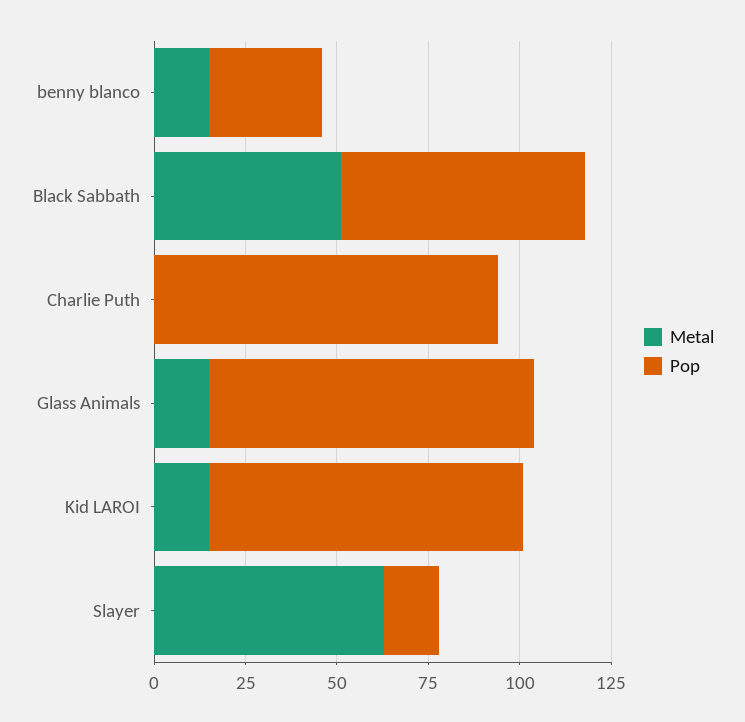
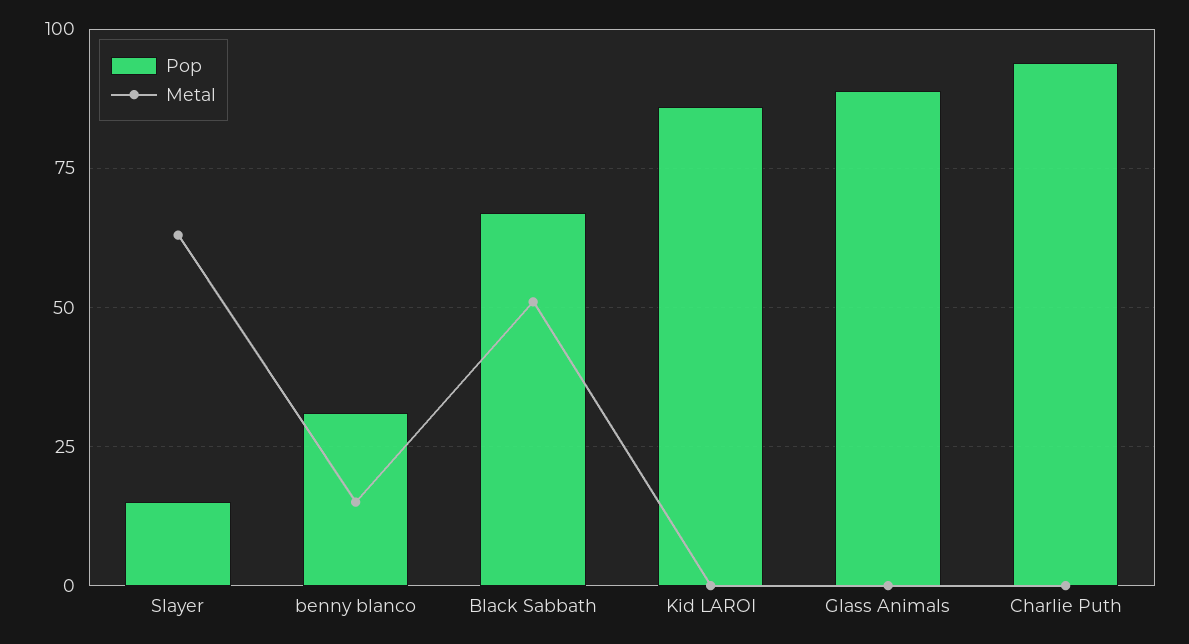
  {
    "Metal": {
      "benny blanco": 15,
      "Black Sabbath": 50,
      "Charlie Puth": 0,
-     "Glass Animals": 15,
+     "Glass Animals": 0,
-     "Kid LAROI": 15,
+     "Kid LAROI": 0,
      "Slayer": 65
    },
    "Pop": {
      "benny blanco": 30,
      "Black Sabbath": 65,
      "Charlie Puth": 95,
      "Glass Animals": 90,
      "Kid LAROI": 85,
      "Slayer": 15
    }
  }

